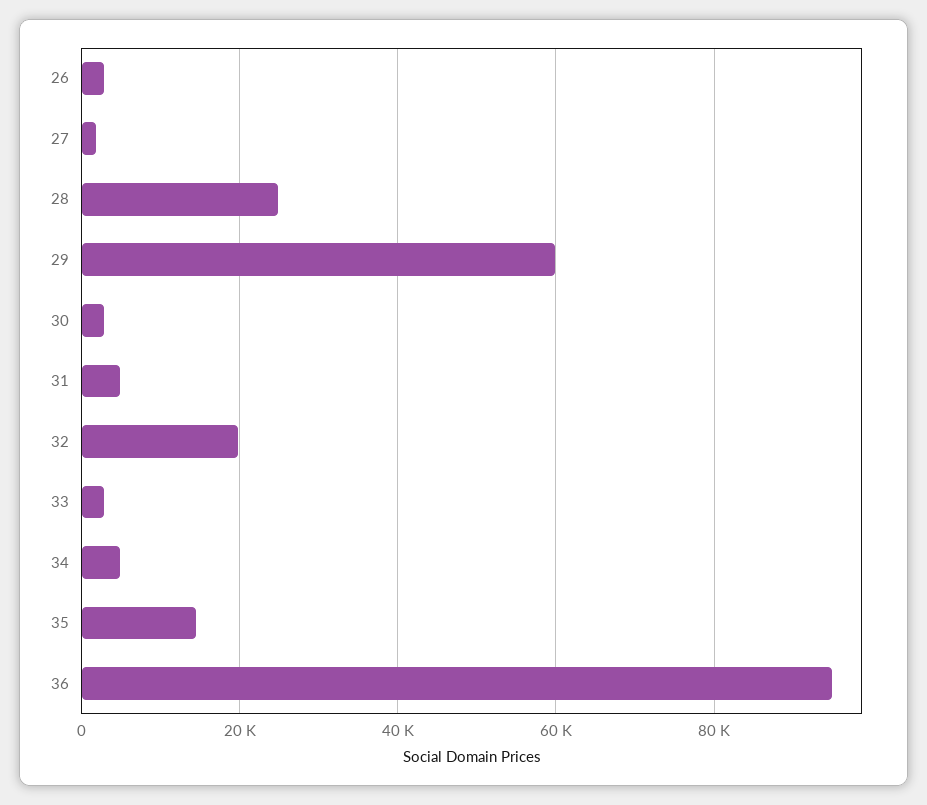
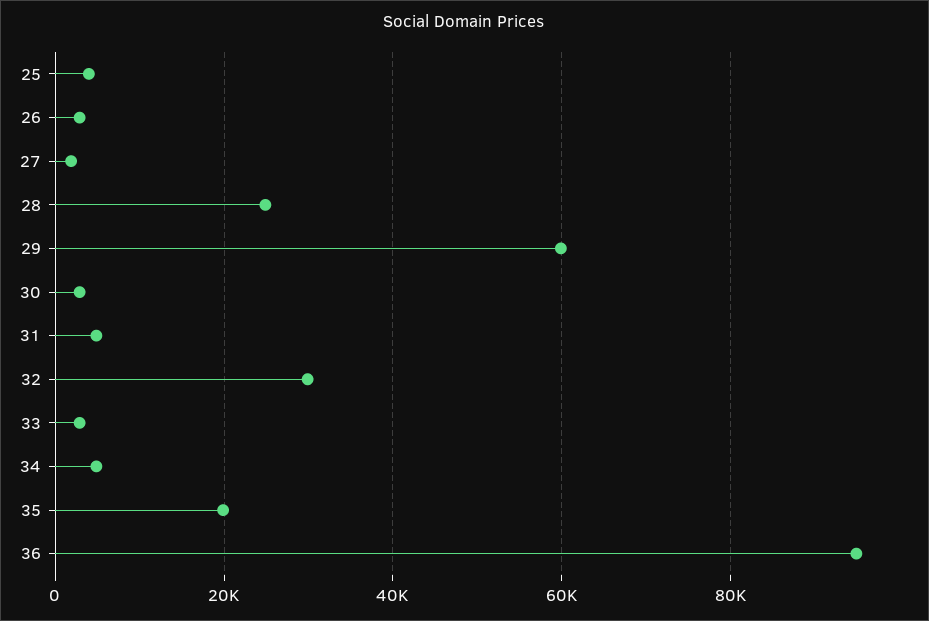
  {
    "26": 2000,
    "27": 2000,
    "28": 24000,
    "29": 60000,
    "30": 2000,
    "31": 4000,
-   "32": 20000,
+   "32": 30000,
    "33": 2000,
    "34": 4000,
-   "35": 14000,
+   "35": 20000,
-   "36": 94000
+   "36": 94000,
+   "25": 4000
  }

